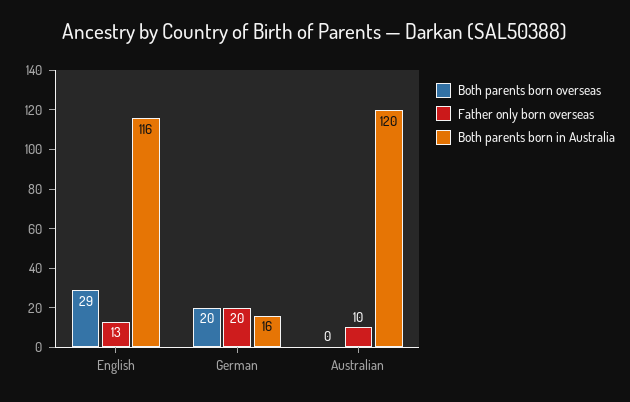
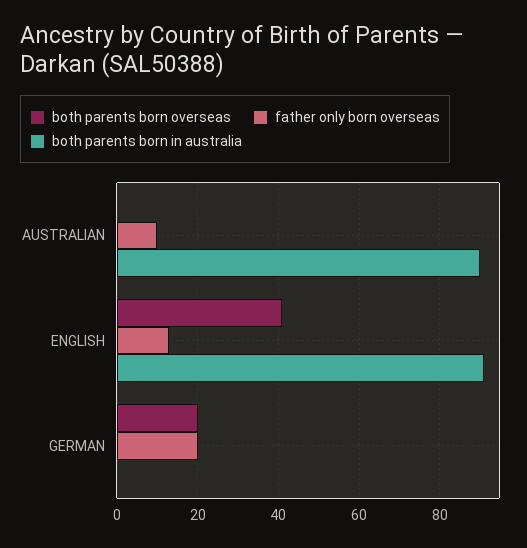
  {
    "Both parents born overseas": {
-     "English": 29,
+     "English": 40,
      "German": 20,
      "Australian": 0
    },
    "Father only born overseas": {
      "English": 13,
      "German": 20,
      "Australian": 10
    },
    "Both parents born in Australia": {
-     "English": 116,
+     "English": 90,
-     "German": 16,
+     "German": 0,
-     "Australian": 120
+     "Australian": 90
    }
  }

